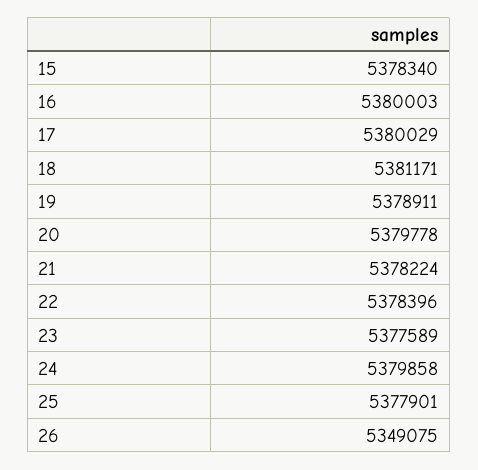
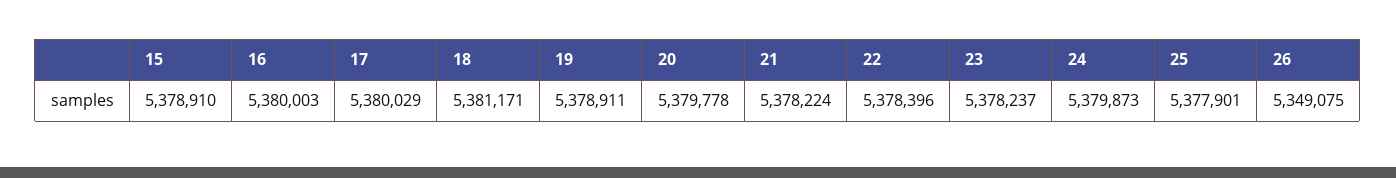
  {
-   "15": 5378340,
+   "15": 5378910,
    "16": 5380003,
    "17": 5380029,
    "18": 5381171,
    "19": 5378911,
    "20": 5379778,
    "21": 5378224,
    "22": 5378396,
-   "23": 5377589,
+   "23": 5378237,
-   "24": 5379858,
+   "24": 5379873,
    "25": 5377901,
    "26": 5349075
  }

